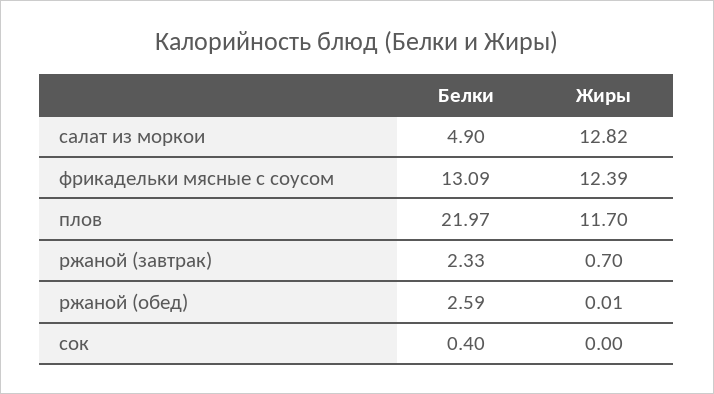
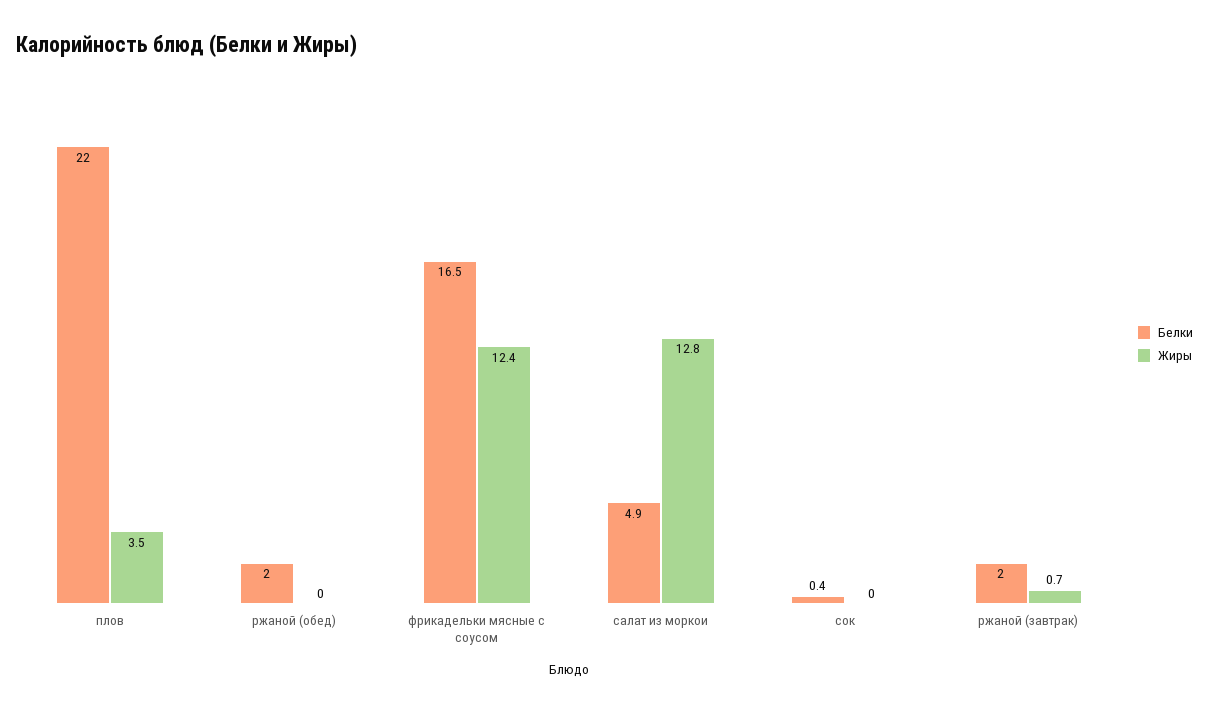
  {
    "Белки": {
      "салат из моркои": 4.9,
-     "фрикадельки мясные с соусом": 13.09,
+     "фрикадельки мясные с соусом": 16.5,
      "плов": 21.97,
-     "ржаной (завтрак)": 2.33,
+     "ржаной (завтрак)": 2,
-     "ржаной (обед)": 2.59,
+     "ржаной (обед)": 2,
      "сок": 0.4
    },
    "Жиры": {
      "салат из моркои": 12.82,
      "фрикадельки мясные с соусом": 12.39,
-     "плов": 11.7,
+     "плов": 3.5,
      "ржаной (завтрак)": 0.7,
      "ржаной (обед)": 0.01,
      "сок": 0
    }
  }

